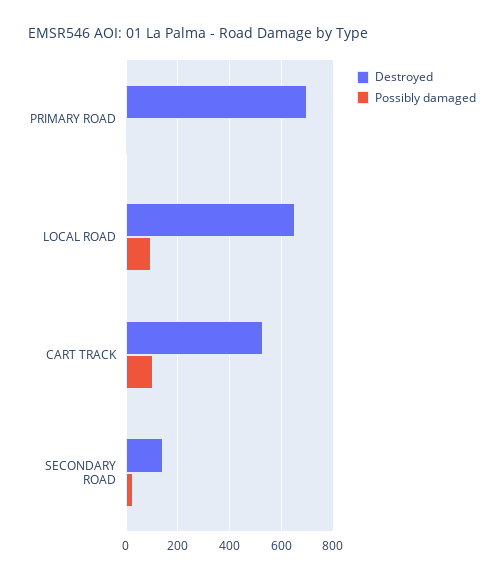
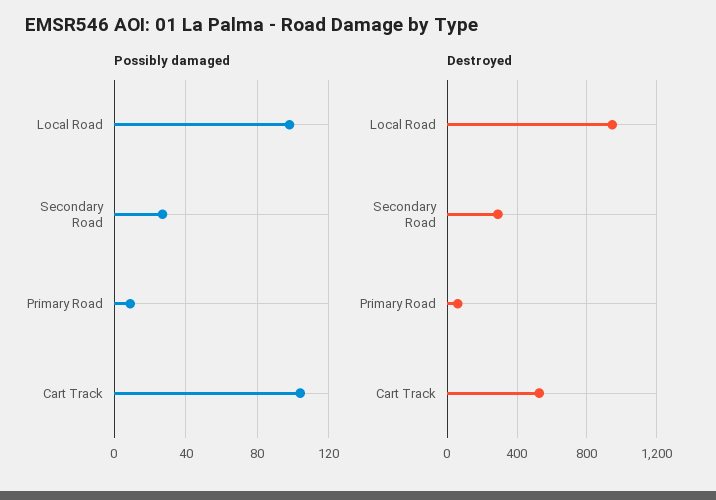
  {
    "Destroyed": {
-     "PRIMARY ROAD": 700,
+     "PRIMARY ROAD": 50,
-     "LOCAL ROAD": 650,
+     "LOCAL ROAD": 950,
      "CART TRACK": 525,
-     "SECONDARY ROAD": 150
+     "SECONDARY ROAD": 300
    },
    "Possibly damaged": {
      "PRIMARY ROAD": 10,
      "LOCAL ROAD": 100,
      "CART TRACK": 105,
      "SECONDARY ROAD": 25
    }
  }

